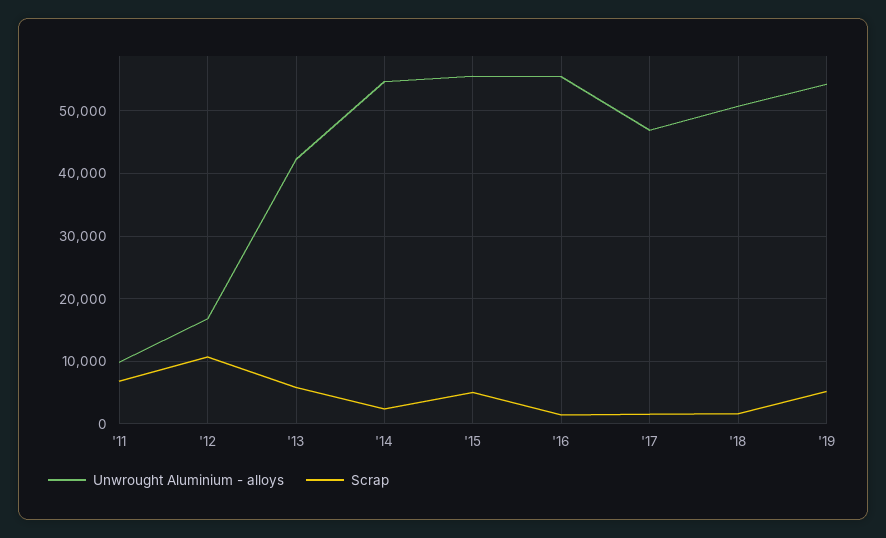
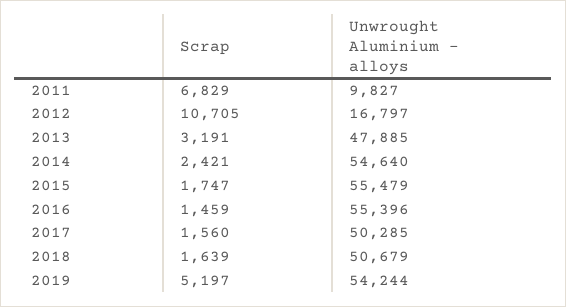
  {
    "Unwrought Aluminium - alloys": {
      "'11": 9827,
      "'12": 16797,
-     "'13": 42000,
+     "'13": 47885,
      "'14": 54640,
      "'15": 55479,
      "'16": 55396,
-     "'17": 47000,
+     "'17": 50285,
      "'18": 50679,
      "'19": 54244
    },
    "Scrap": {
      "'11": 6829,
      "'12": 10705,
-     "'13": 6000,
+     "'13": 3191,
      "'14": 2421,
-     "'15": 5000,
+     "'15": 1747,
      "'16": 1459,
      "'17": 1560,
      "'18": 1639,
      "'19": 5197
    }
  }

